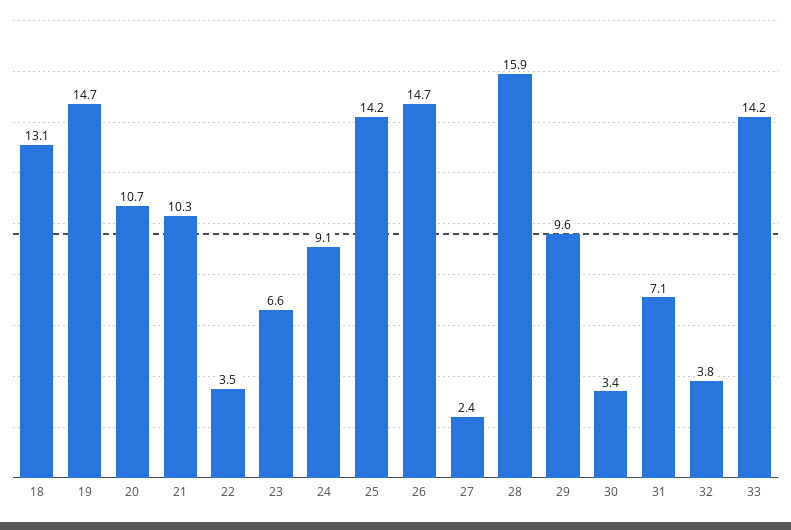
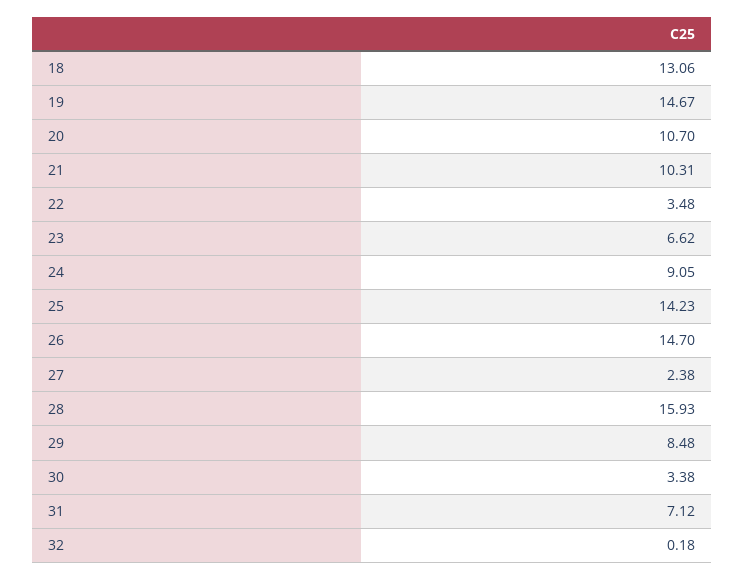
  {
    "18": 13.06,
    "19": 14.67,
    "20": 10.7,
    "21": 10.31,
    "22": 3.48,
    "23": 6.62,
    "24": 9.05,
    "25": 14.23,
    "26": 14.7,
    "27": 2.38,
    "28": 15.93,
-   "29": 9.6,
+   "29": 8.48,
    "30": 3.38,
    "31": 7.12,
-   "32": 3.8,
+   "32": 0.18
-   "33": 14.2
  }

